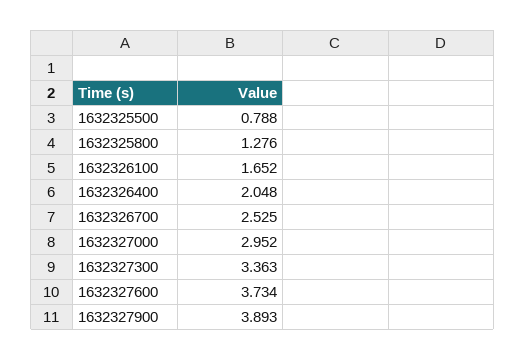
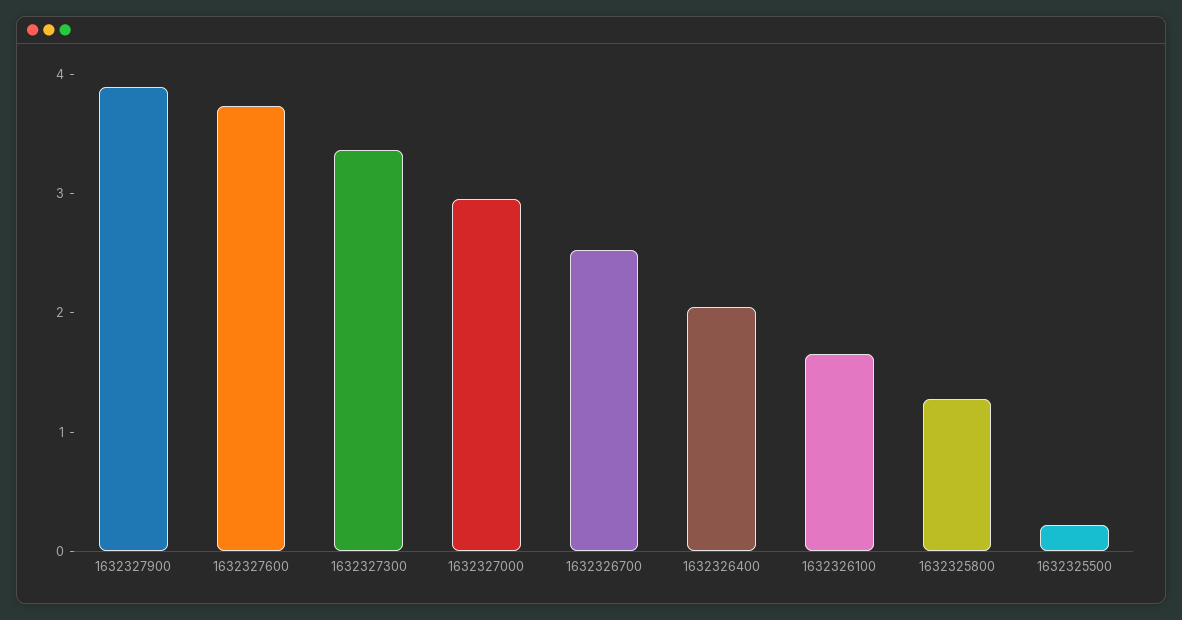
  {
-   "1632325500": 0.788,
+   "1632325500": 0.2,
    "1632325800": 1.276,
    "1632326100": 1.652,
    "1632326400": 2.048,
    "1632326700": 2.525,
    "1632327000": 2.952,
    "1632327300": 3.363,
    "1632327600": 3.734,
    "1632327900": 3.893
  }

